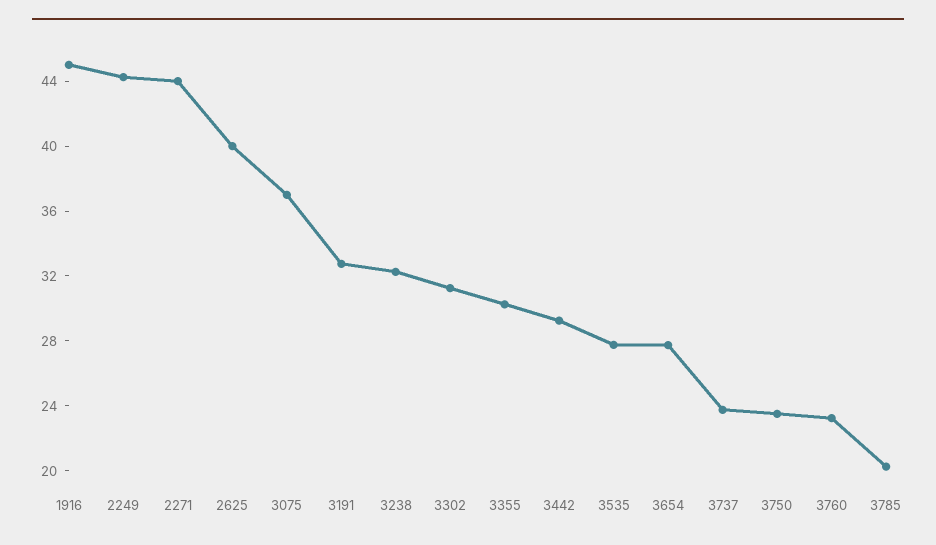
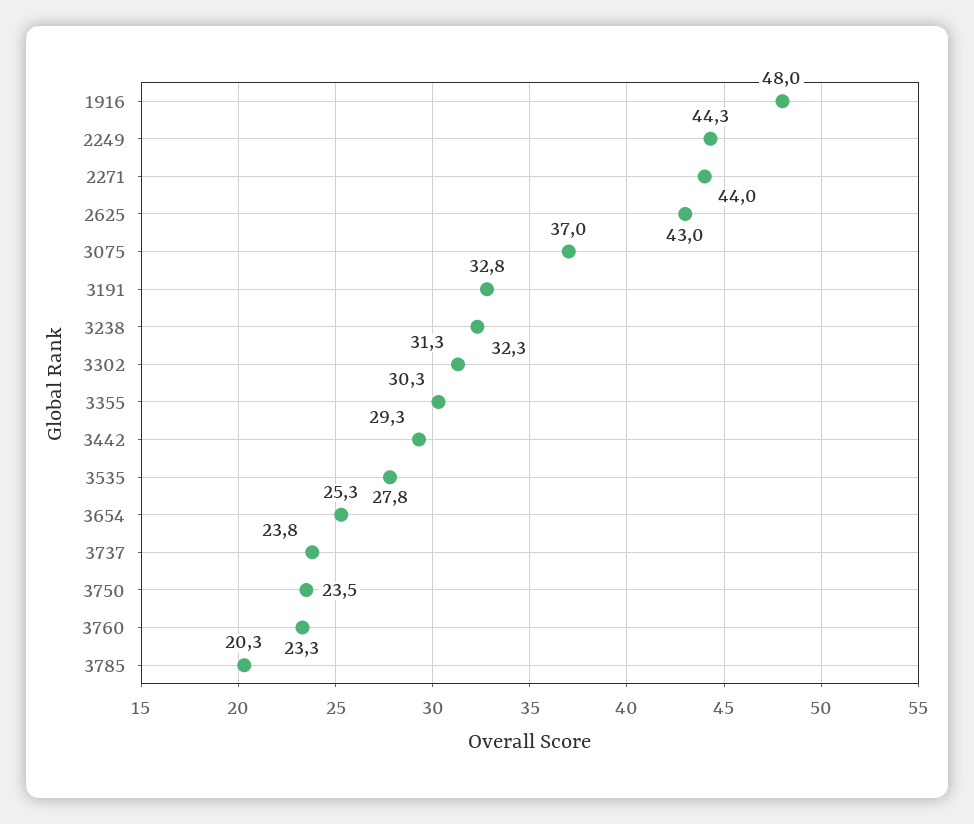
  {
-   "1916": 45,
+   "1916": 48,
    "2249": 44.3,
    "2271": 44,
-   "2625": 40,
+   "2625": 43,
    "3075": 37,
    "3191": 32.8,
    "3238": 32.3,
    "3302": 31.3,
    "3355": 30.3,
    "3442": 29.3,
    "3535": 27.8,
-   "3654": 28,
+   "3654": 25.3,
    "3737": 23.8,
    "3750": 23.5,
    "3760": 23.3,
    "3785": 20.3
  }

